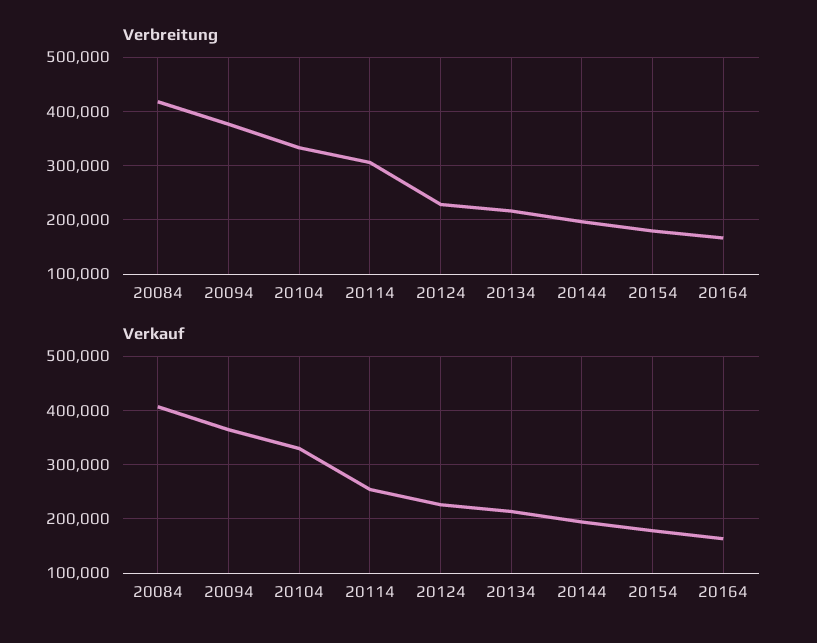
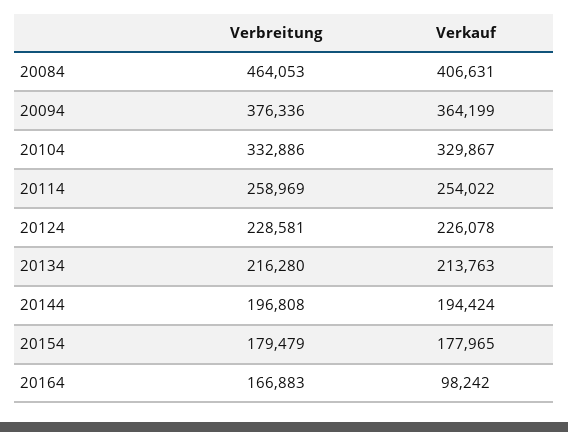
  {
    "Verbreitung": {
-     "20084": 420000,
+     "20084": 464053,
      "20094": 376336,
      "20104": 332886,
-     "20114": 300000,
+     "20114": 258969,
      "20124": 228581,
      "20134": 216280,
      "20144": 196808,
      "20154": 179479,
      "20164": 166883
    },
    "Verkauf": {
      "20084": 406631,
      "20094": 364199,
      "20104": 329867,
      "20114": 254022,
      "20124": 226078,
      "20134": 213763,
      "20144": 194424,
      "20154": 177965,
-     "20164": 160000
+     "20164": 98242
    }
  }

